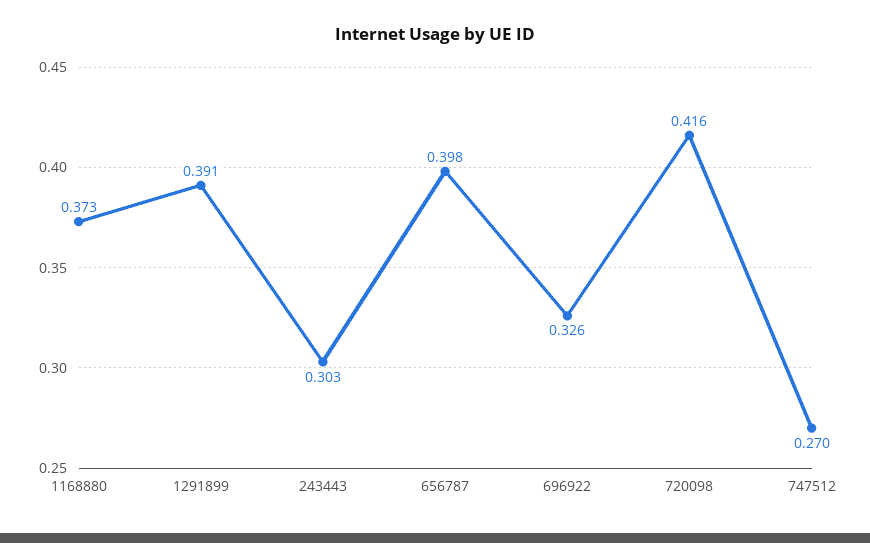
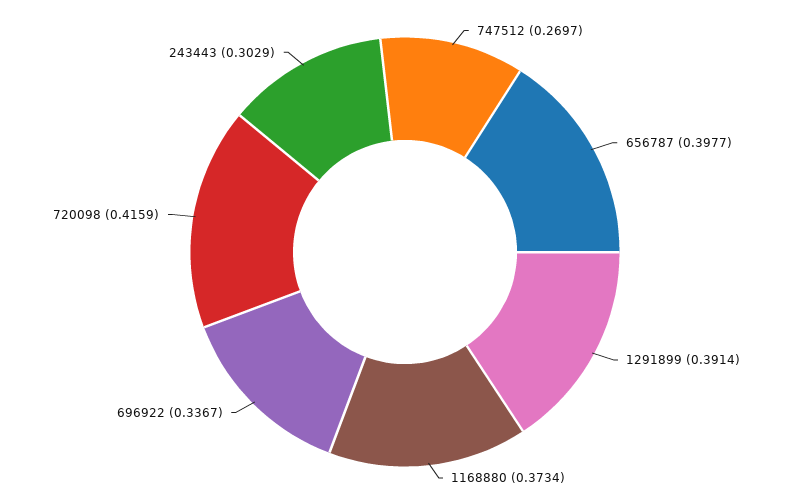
  {
    "1168880": 0.3734,
    "1291899": 0.3914,
    "243443": 0.3029,
    "656787": 0.3977,
-   "696922": 0.326,
+   "696922": 0.3367,
    "720098": 0.4159,
    "747512": 0.2697
  }

